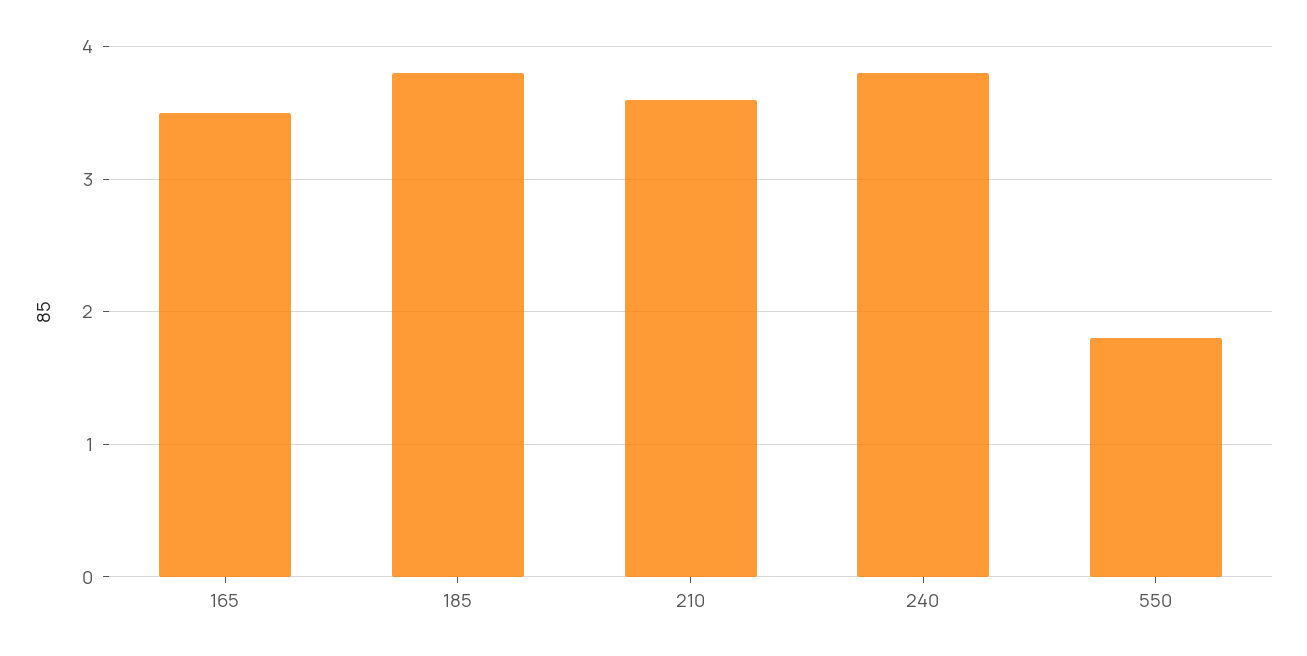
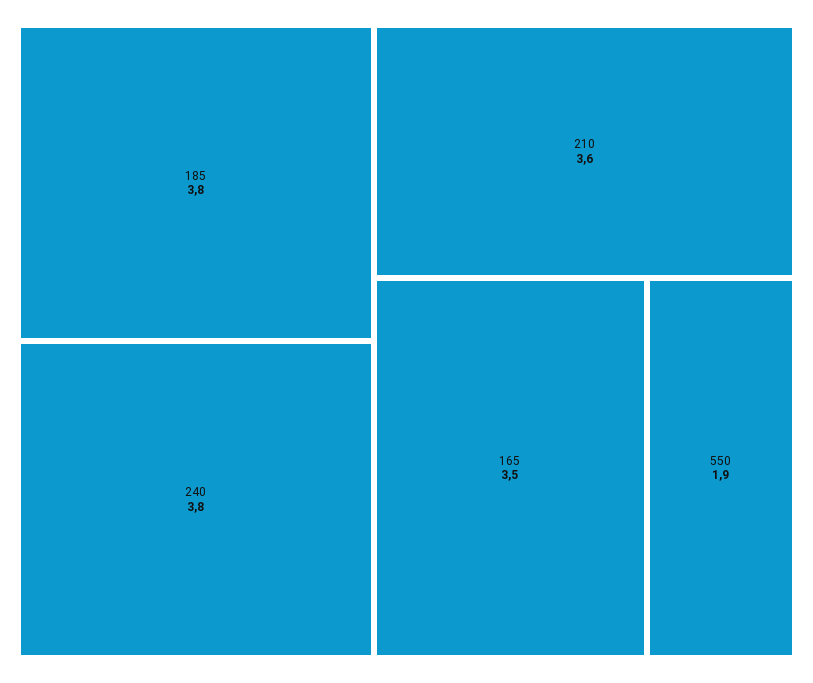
  {
    "165": 3.5,
    "185": 3.8,
    "210": 3.6,
    "240": 3.8,
-   "550": 1.8
+   "550": 1.9
  }

